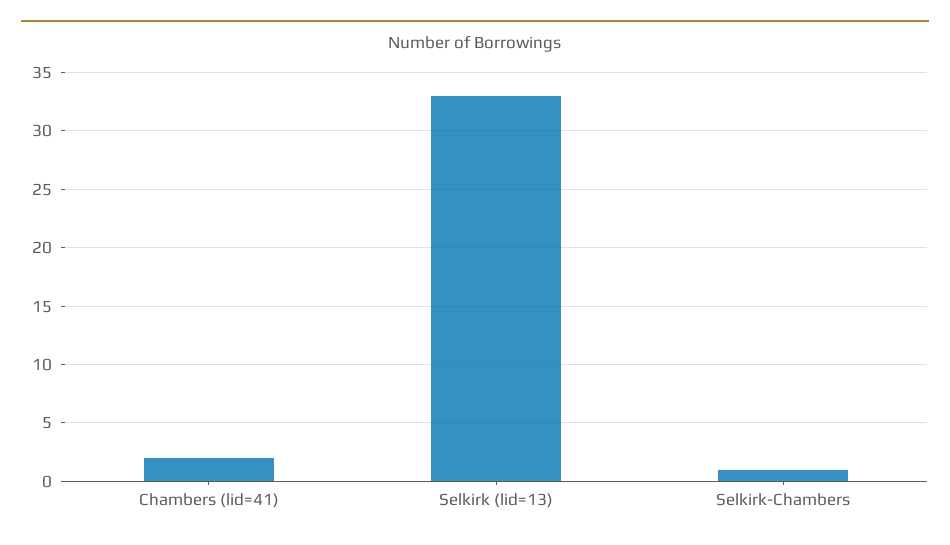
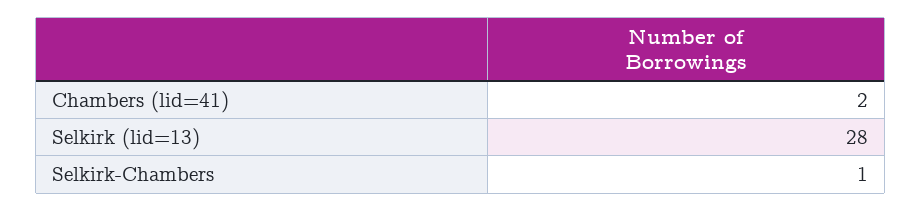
  {
    "Chambers (lid=41)": 2,
-   "Selkirk (lid=13)": 33,
+   "Selkirk (lid=13)": 28,
    "Selkirk-Chambers": 1
  }

